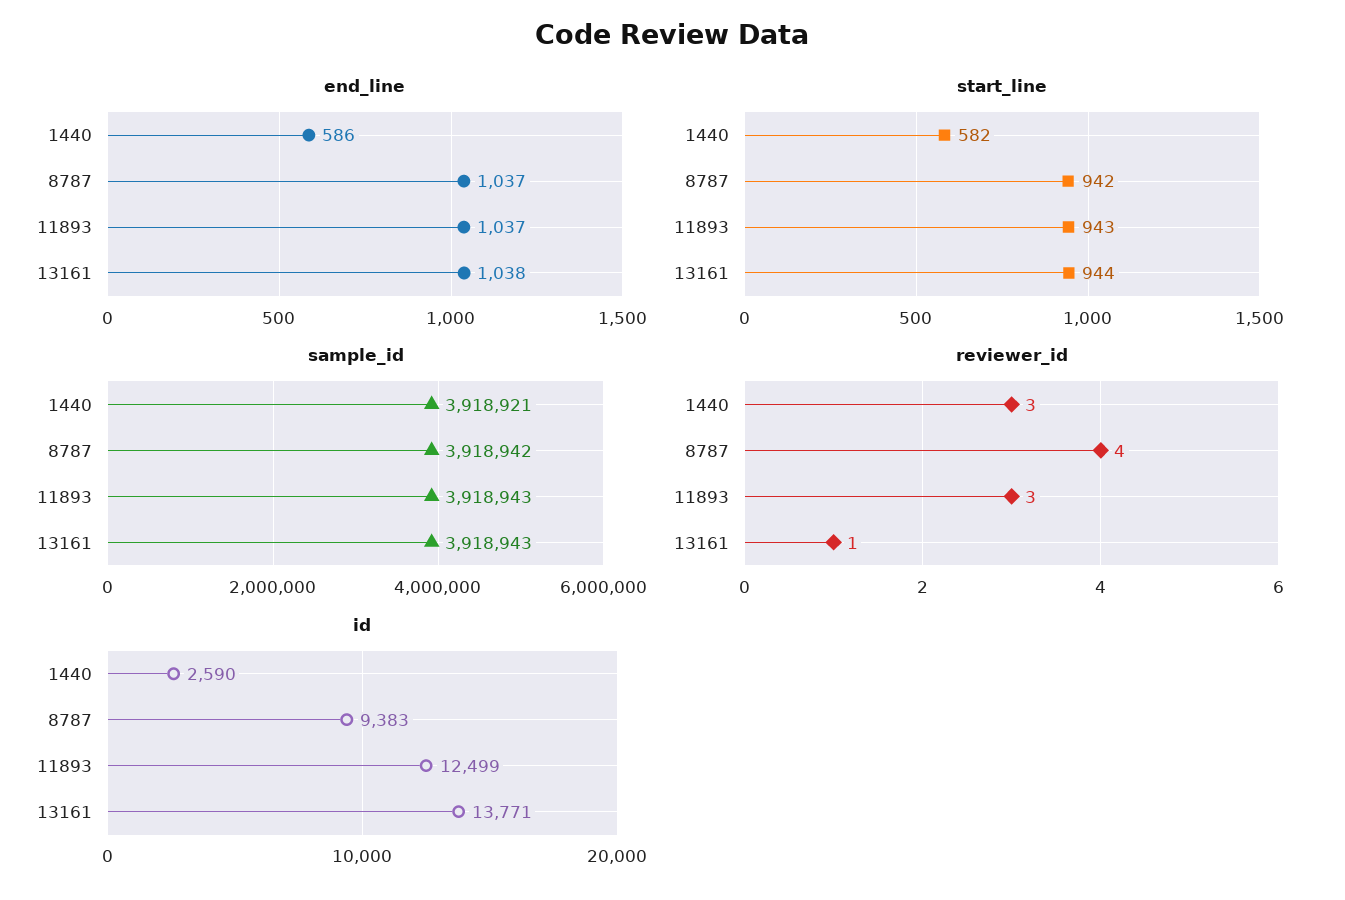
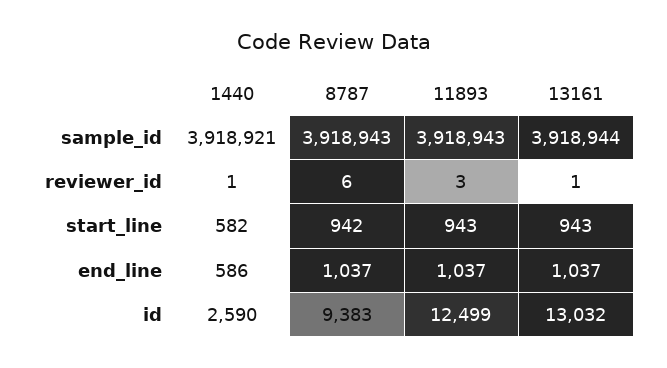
  {
    "end_line": {
      "1440": 586,
      "8787": 1037,
      "11893": 1037,
-     "13161": 1038
+     "13161": 1037
    },
    "start_line": {
      "1440": 582,
      "8787": 942,
      "11893": 943,
-     "13161": 944
+     "13161": 943
    },
    "sample_id": {
      "1440": 3918921,
-     "8787": 3918942,
+     "8787": 3918943,
      "11893": 3918943,
-     "13161": 3918943
+     "13161": 3918944
    },
    "reviewer_id": {
-     "1440": 3,
+     "1440": 1,
-     "8787": 4,
+     "8787": 6,
      "11893": 3,
      "13161": 1
    },
    "id": {
      "1440": 2590,
      "8787": 9383,
      "11893": 12499,
-     "13161": 13771
+     "13161": 13032
    }
  }

